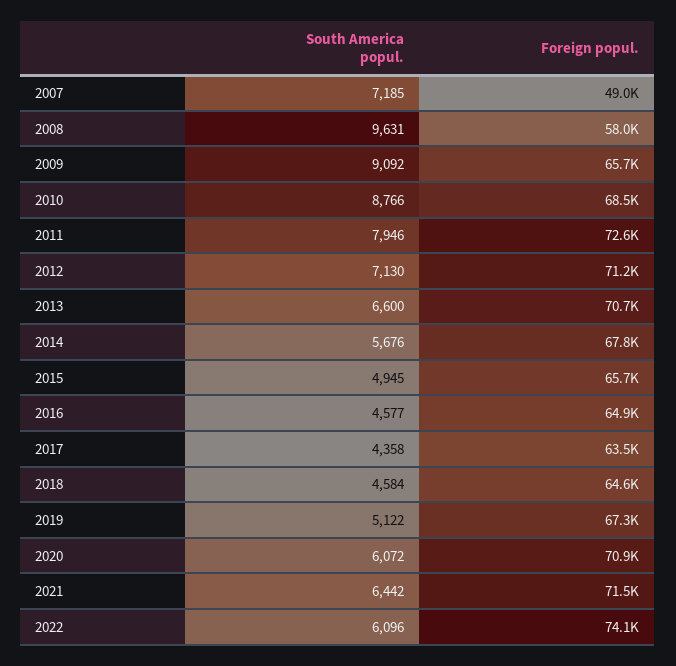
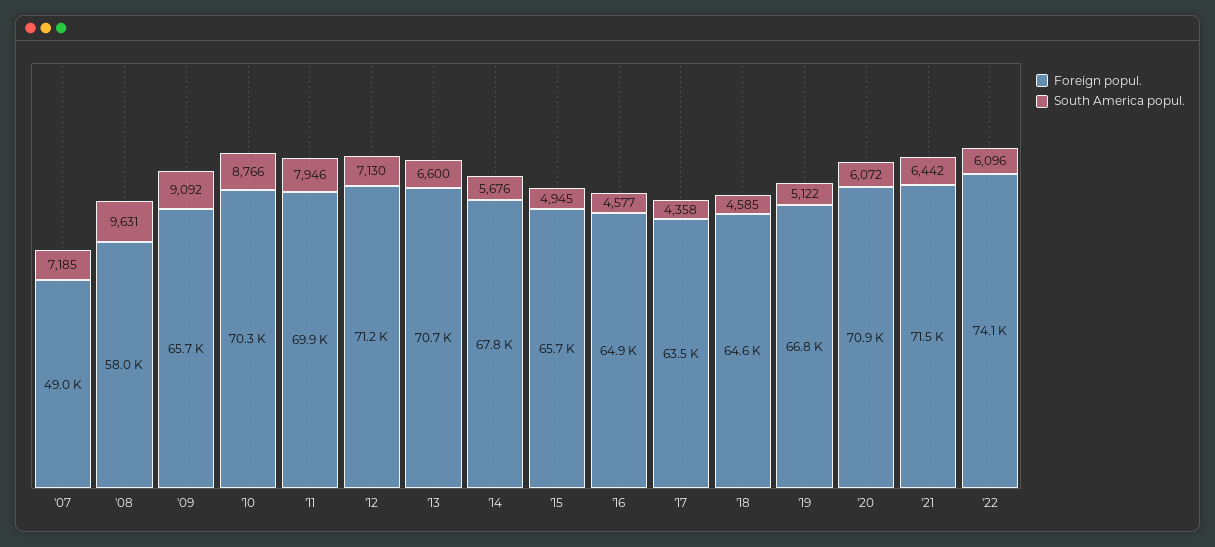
  {
    "South America popul.": {
      "2007": 7185,
      "2008": 9631,
      "2009": 9092,
      "2010": 8766,
      "2011": 7946,
      "2012": 7130,
      "2013": 6600,
      "2014": 5676,
      "2015": 4945,
      "2016": 4577,
      "2017": 4358,
-     "2018": 4584,
+     "2018": 4585,
      "2019": 5122,
      "2020": 6072,
      "2021": 6442,
      "2022": 6096
    },
    "Foreign popul.": {
      "2007": 49000,
      "2008": 58000,
      "2009": 65700,
-     "2010": 68500,
+     "2010": 70300,
-     "2011": 72600,
+     "2011": 69900,
      "2012": 71200,
      "2013": 70700,
      "2014": 67800,
      "2015": 65700,
      "2016": 64900,
      "2017": 63500,
      "2018": 64600,
-     "2019": 67300,
+     "2019": 66800,
      "2020": 70900,
      "2021": 71500,
      "2022": 74100
    }
  }

